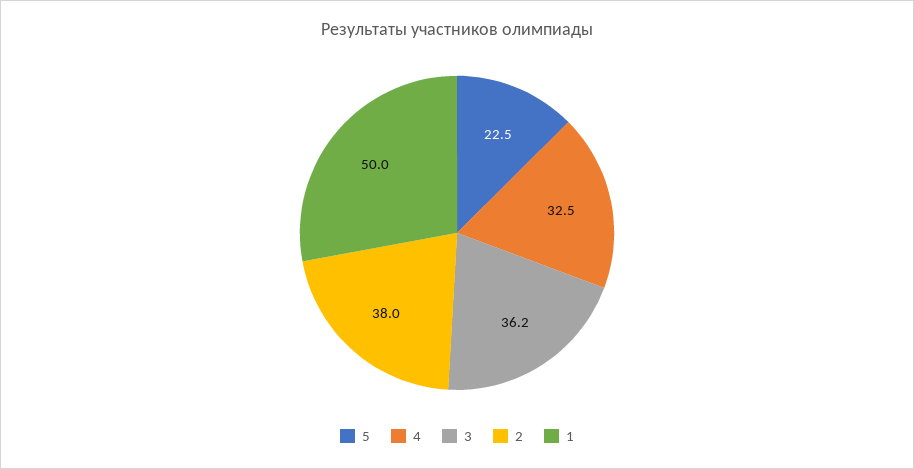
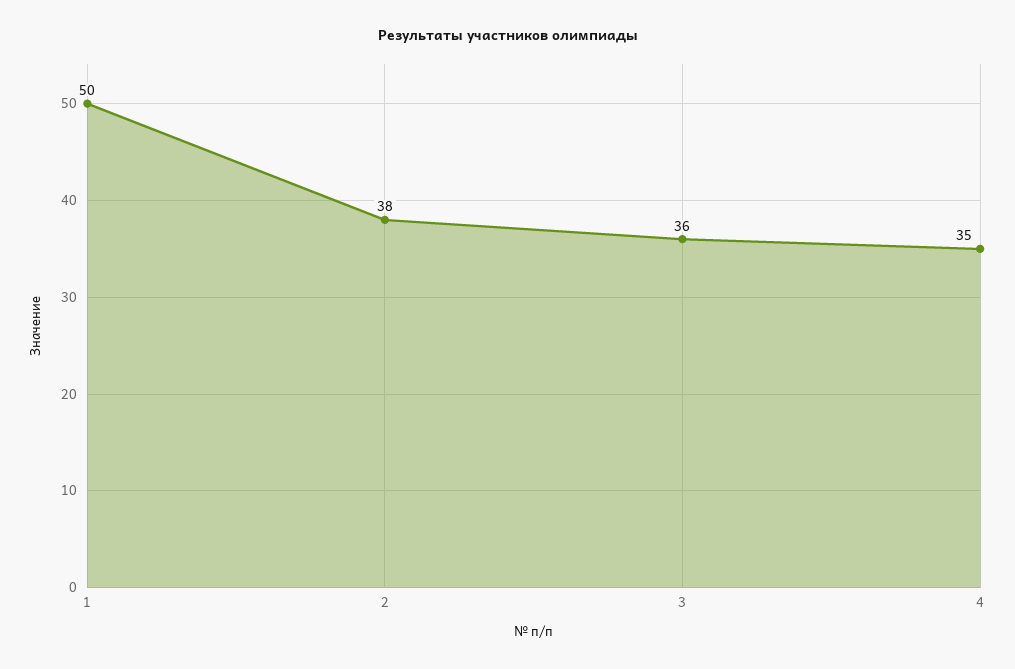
  {
-   "5": 22.5,
-   "4": 32.5,
+   "4": 35,
-   "3": 36.2,
+   "3": 36,
    "2": 38,
    "1": 50
  }

